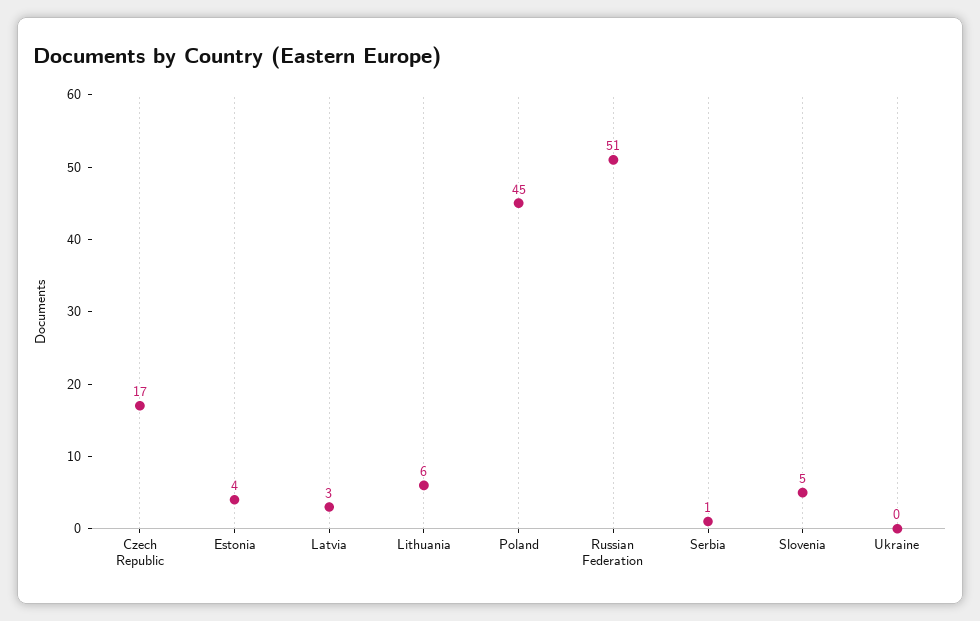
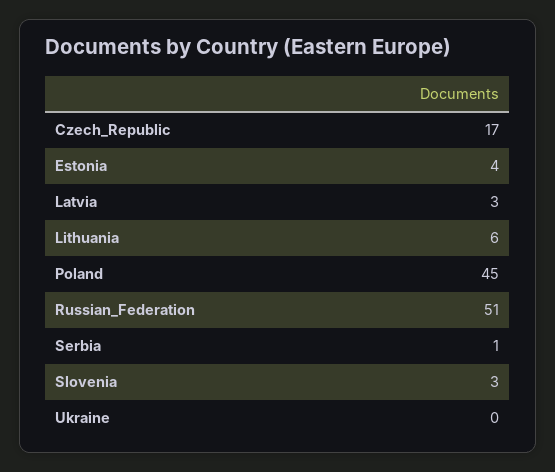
  {
    "Czech Republic": 17,
    "Estonia": 4,
    "Latvia": 3,
    "Lithuania": 6,
    "Poland": 45,
    "Russian Federation": 51,
    "Serbia": 1,
-   "Slovenia": 5,
+   "Slovenia": 3,
    "Ukraine": 0
  }

